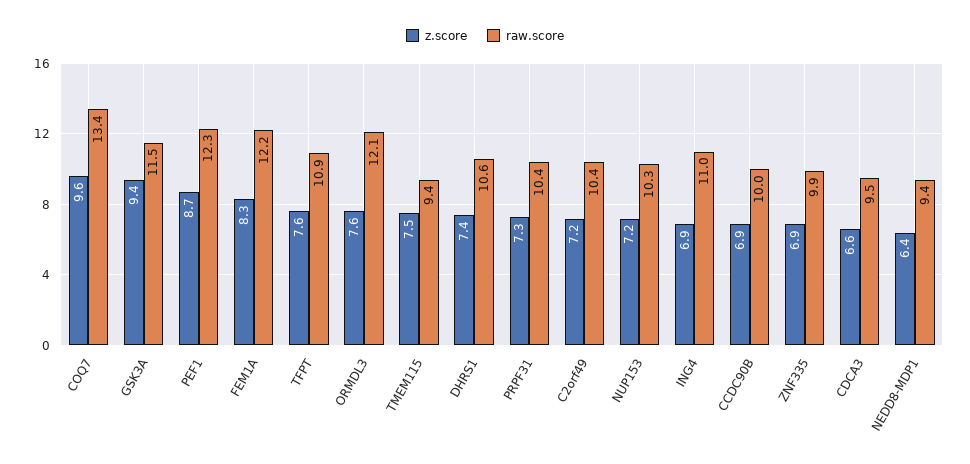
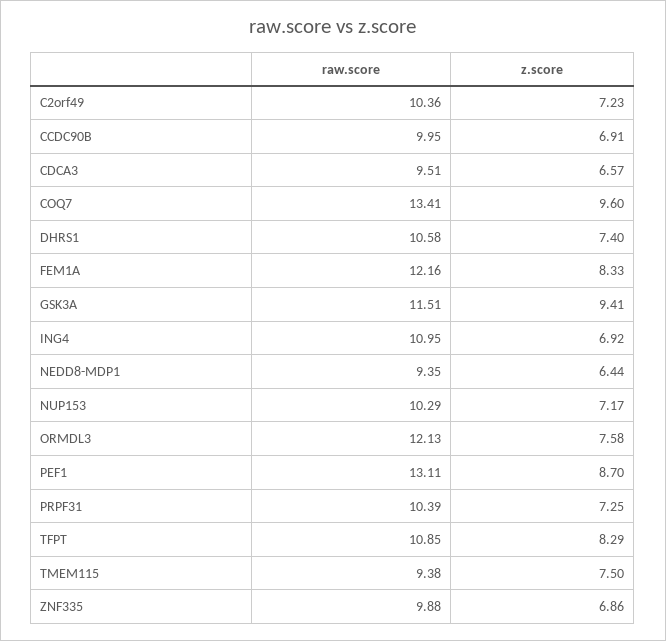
  {
    "z.score": {
      "COQ7": 9.6,
      "GSK3A": 9.41,
      "PEF1": 8.7,
      "FEM1A": 8.33,
-     "TFPT": 7.6,
+     "TFPT": 8.29,
      "ORMDL3": 7.58,
      "TMEM115": 7.5,
      "DHRS1": 7.4,
      "PRPF31": 7.25,
      "C2orf49": 7.23,
      "NUP153": 7.17,
      "ING4": 6.92,
      "CCDC90B": 6.91,
      "ZNF335": 6.86,
      "CDCA3": 6.57,
      "NEDD8-MDP1": 6.44
    },
    "raw.score": {
      "COQ7": 13.41,
      "GSK3A": 11.51,
-     "PEF1": 12.3,
+     "PEF1": 13.11,
      "FEM1A": 12.16,
      "TFPT": 10.85,
      "ORMDL3": 12.13,
      "TMEM115": 9.38,
      "DHRS1": 10.58,
      "PRPF31": 10.39,
      "C2orf49": 10.36,
      "NUP153": 10.29,
      "ING4": 10.95,
      "CCDC90B": 9.95,
      "ZNF335": 9.88,
      "CDCA3": 9.51,
      "NEDD8-MDP1": 9.35
    }
  }

